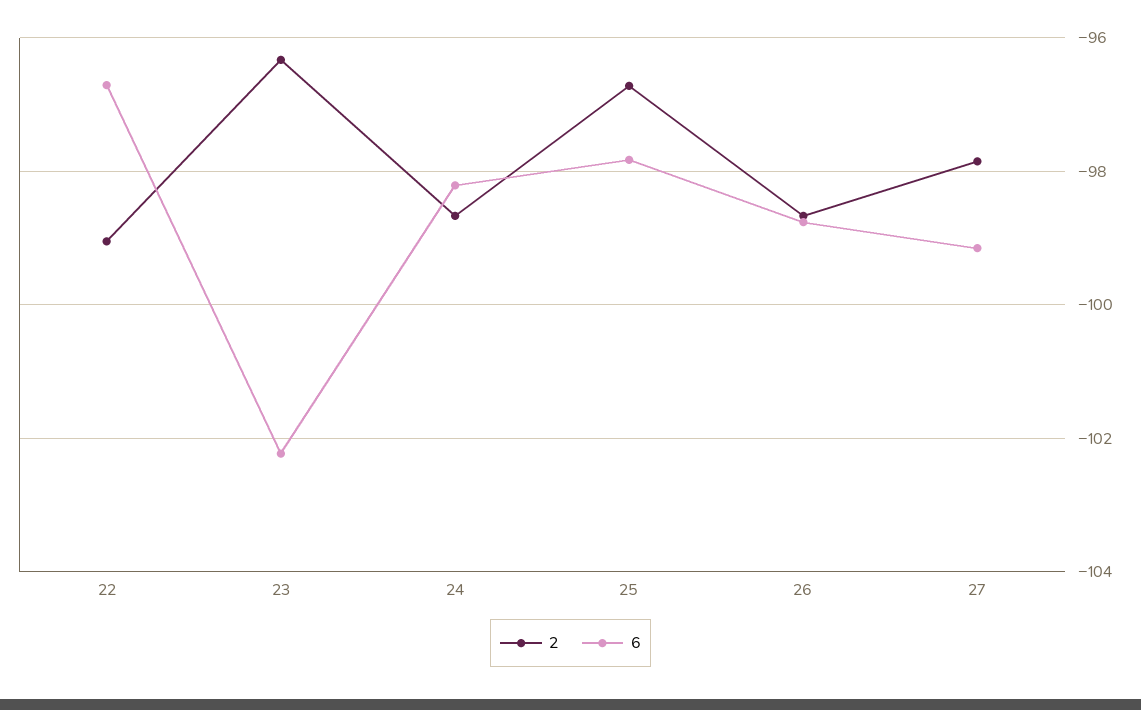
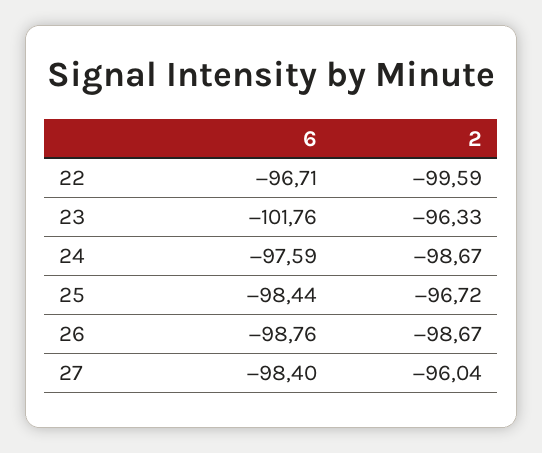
  {
    "2": {
-     "22": -99,
+     "22": -99.59,
      "23": -96.33,
      "24": -98.67,
      "25": -96.72,
      "26": -98.67,
-     "27": -97.8
+     "27": -96.04
    },
    "6": {
      "22": -96.71,
-     "23": -102.2,
+     "23": -101.76,
-     "24": -98.2,
+     "24": -97.59,
-     "25": -97.8,
+     "25": -98.44,
      "26": -98.76,
-     "27": -99.2
+     "27": -98.4
    }
  }

